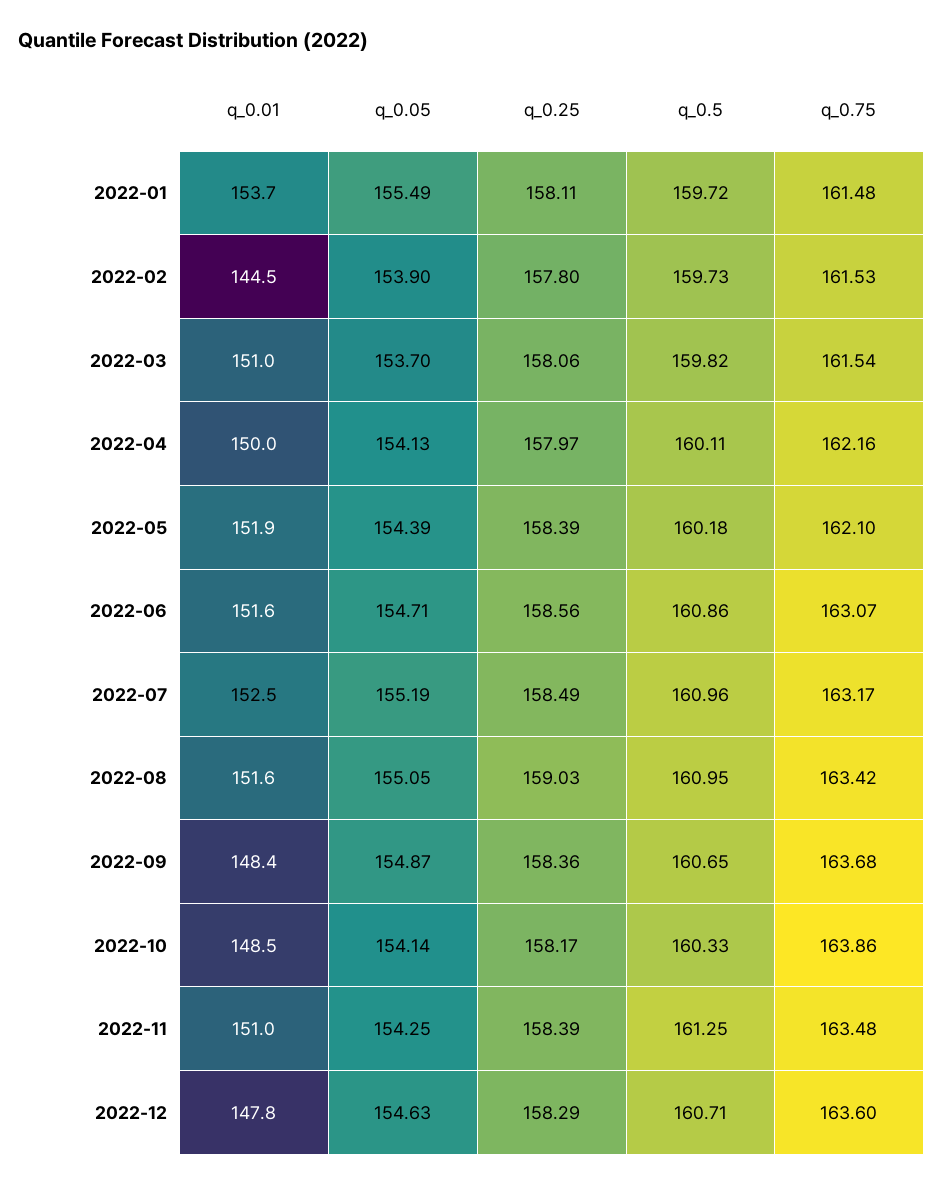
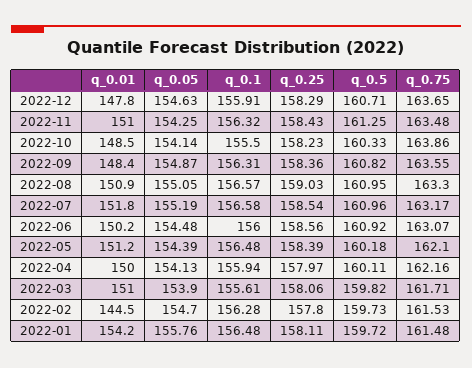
  {
    "q_0.01": {
-     "2022-01": 153.7,
+     "2022-01": 154.2,
      "2022-02": 144.5,
      "2022-03": 151,
      "2022-04": 150,
-     "2022-05": 151.9,
+     "2022-05": 151.2,
-     "2022-06": 151.6,
+     "2022-06": 150.2,
-     "2022-07": 152.5,
+     "2022-07": 151.8,
-     "2022-08": 151.6,
+     "2022-08": 150.9,
      "2022-09": 148.4,
      "2022-10": 148.5,
      "2022-11": 151,
      "2022-12": 147.8
    },
    "q_0.05": {
-     "2022-01": 155.49,
+     "2022-01": 155.76,
-     "2022-02": 153.9,
+     "2022-02": 154.7,
-     "2022-03": 153.7,
+     "2022-03": 153.9,
      "2022-04": 154.13,
      "2022-05": 154.39,
-     "2022-06": 154.71,
+     "2022-06": 154.48,
      "2022-07": 155.19,
      "2022-08": 155.05,
      "2022-09": 154.87,
      "2022-10": 154.14,
      "2022-11": 154.25,
      "2022-12": 154.63
    },
    "q_0.25": {
      "2022-01": 158.11,
      "2022-02": 157.8,
      "2022-03": 158.06,
      "2022-04": 157.97,
      "2022-05": 158.39,
      "2022-06": 158.56,
-     "2022-07": 158.49,
+     "2022-07": 158.54,
      "2022-08": 159.03,
      "2022-09": 158.36,
-     "2022-10": 158.17,
+     "2022-10": 158.23,
-     "2022-11": 158.39,
+     "2022-11": 158.43,
      "2022-12": 158.29
    },
    "q_0.5": {
      "2022-01": 159.72,
      "2022-02": 159.73,
      "2022-03": 159.82,
      "2022-04": 160.11,
      "2022-05": 160.18,
-     "2022-06": 160.86,
+     "2022-06": 160.92,
      "2022-07": 160.96,
      "2022-08": 160.95,
-     "2022-09": 160.65,
+     "2022-09": 160.82,
      "2022-10": 160.33,
      "2022-11": 161.25,
      "2022-12": 160.71
    },
    "q_0.75": {
      "2022-01": 161.48,
      "2022-02": 161.53,
-     "2022-03": 161.54,
+     "2022-03": 161.71,
      "2022-04": 162.16,
      "2022-05": 162.1,
      "2022-06": 163.07,
      "2022-07": 163.17,
-     "2022-08": 163.42,
+     "2022-08": 163.3,
-     "2022-09": 163.68,
+     "2022-09": 163.55,
      "2022-10": 163.86,
      "2022-11": 163.48,
-     "2022-12": 163.6
+     "2022-12": 163.65
-   }
+   },
+   "q_0.1": {
+     "2022-12": 155.91,
+     "2022-11": 156.32,
+     "2022-10": 155.5,
+     "2022-09": 156.31,
+     "2022-08": 156.57,
+     "2022-07": 156.58,
+     "2022-06": 156,
+     "2022-05": 156.48,
+     "2022-04": 155.94,
+     "2022-03": 155.61,
+     "2022-02": 156.28,
+     "2022-01": 156.48
+   }
  }

